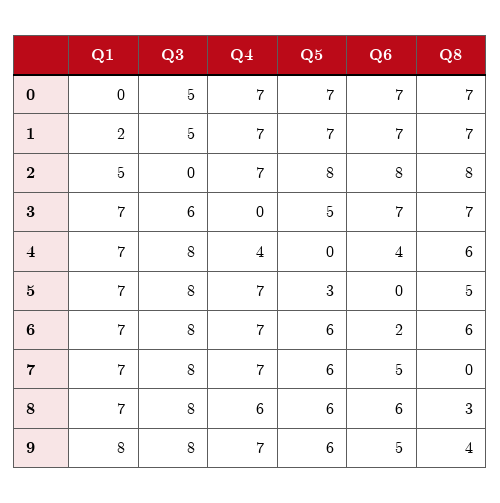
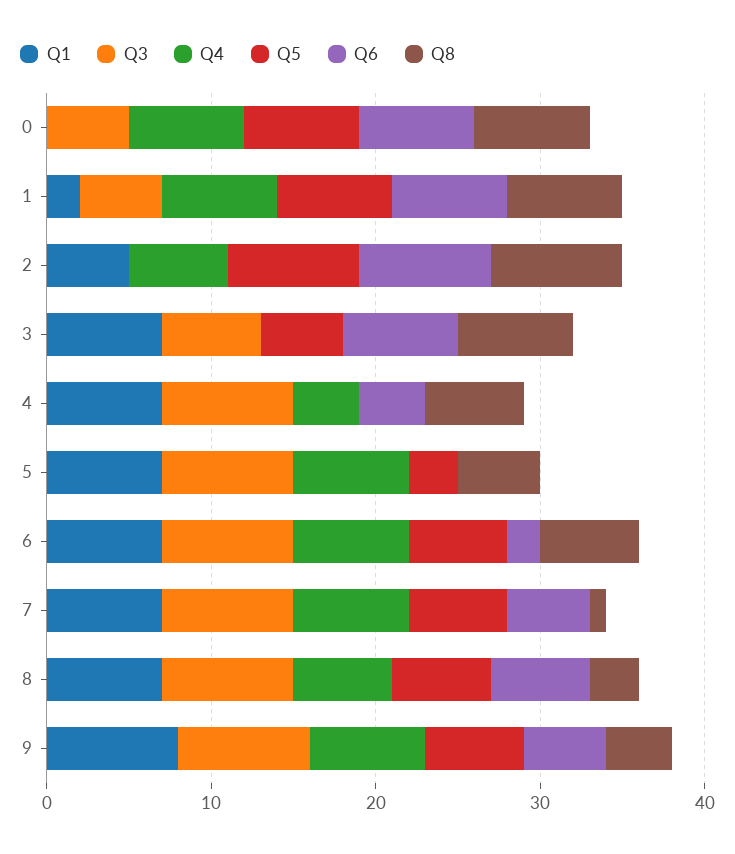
  {
    "Q1": {
      "0": 0,
      "1": 2,
      "2": 5,
      "3": 7,
      "4": 7,
      "5": 7,
      "6": 7,
      "7": 7,
      "8": 7,
      "9": 8
    },
    "Q3": {
      "0": 5,
      "1": 5,
      "2": 0,
      "3": 6,
      "4": 8,
      "5": 8,
      "6": 8,
      "7": 8,
      "8": 8,
      "9": 8
    },
    "Q4": {
      "0": 7,
      "1": 7,
-     "2": 7,
+     "2": 6,
      "3": 0,
      "4": 4,
      "5": 7,
      "6": 7,
      "7": 7,
      "8": 6,
      "9": 7
    },
    "Q5": {
      "0": 7,
      "1": 7,
      "2": 8,
      "3": 5,
      "4": 0,
      "5": 3,
      "6": 6,
      "7": 6,
      "8": 6,
      "9": 6
    },
    "Q6": {
      "0": 7,
      "1": 7,
      "2": 8,
      "3": 7,
      "4": 4,
      "5": 0,
      "6": 2,
      "7": 5,
      "8": 6,
      "9": 5
    },
    "Q8": {
      "0": 7,
      "1": 7,
      "2": 8,
      "3": 7,
      "4": 6,
      "5": 5,
      "6": 6,
-     "7": 0,
+     "7": 1,
      "8": 3,
      "9": 4
    }
  }

